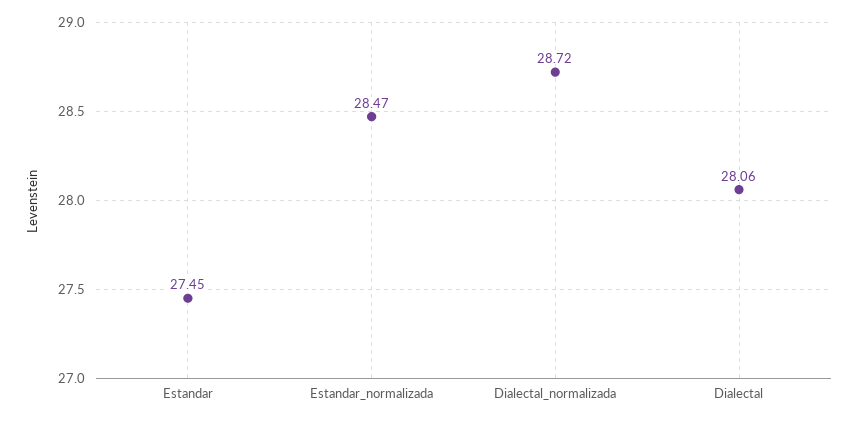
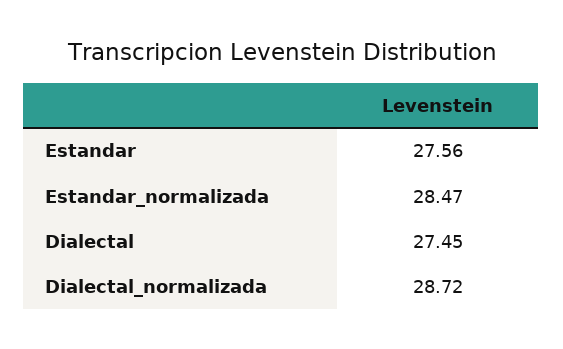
  {
-   "Estandar": 27.45,
+   "Estandar": 27.56,
    "Estandar_normalizada": 28.47,
    "Dialectal_normalizada": 28.72,
-   "Dialectal": 28.06
+   "Dialectal": 27.45
  }

